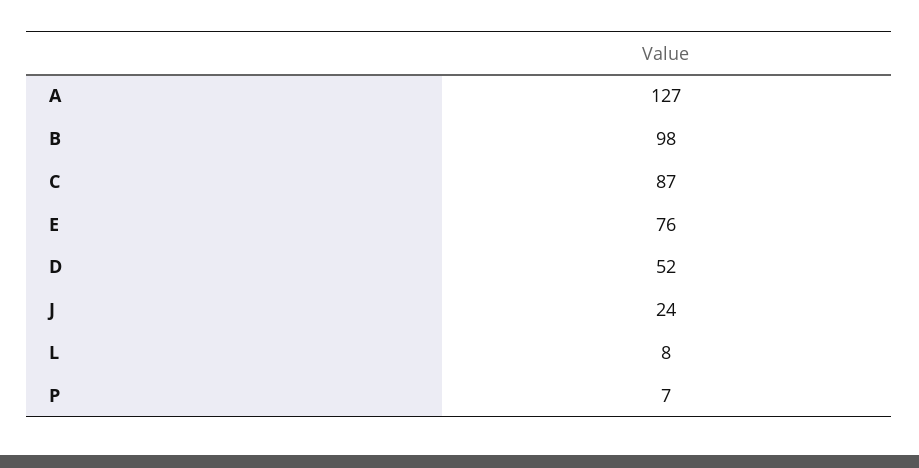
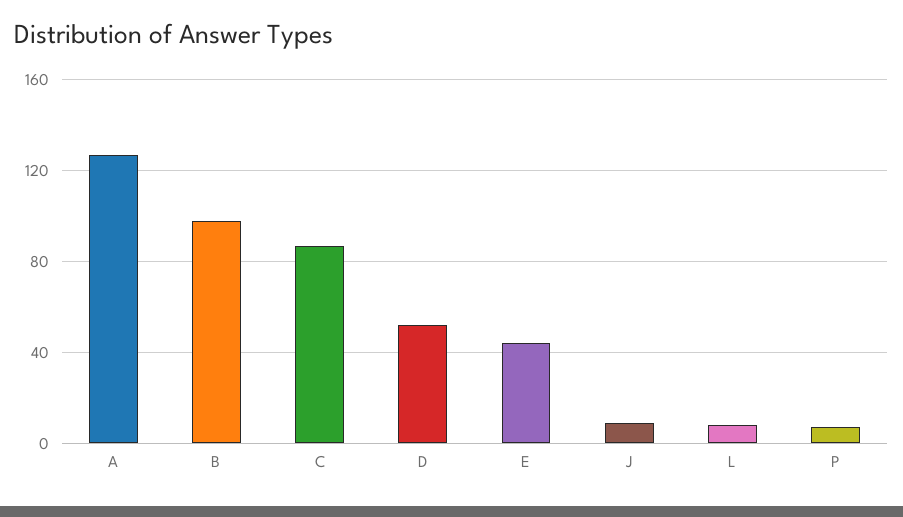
  {
    "A": 127,
    "B": 98,
    "C": 87,
-   "E": 76,
+   "E": 45,
    "D": 52,
-   "J": 24,
+   "J": 10,
    "L": 8,
    "P": 7
  }

